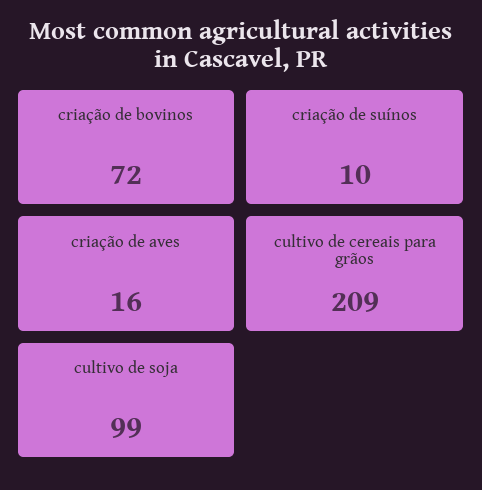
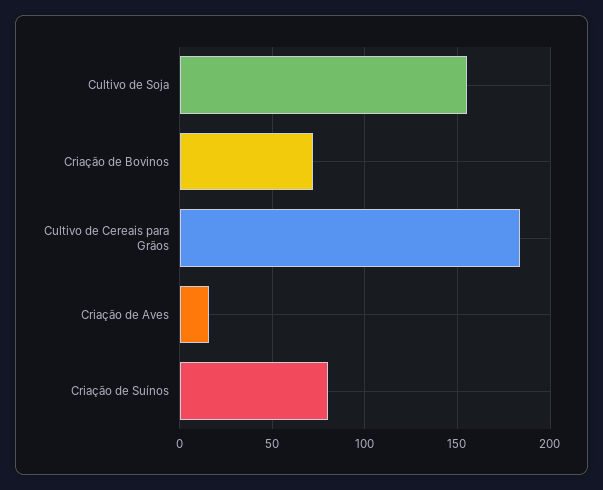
  {
    "criação de bovinos": 72,
-   "criação de suínos": 10,
+   "criação de suínos": 80,
    "criação de aves": 16,
-   "cultivo de cereais para grãos": 209,
+   "cultivo de cereais para grãos": 185,
-   "cultivo de soja": 99
+   "cultivo de soja": 155
  }

